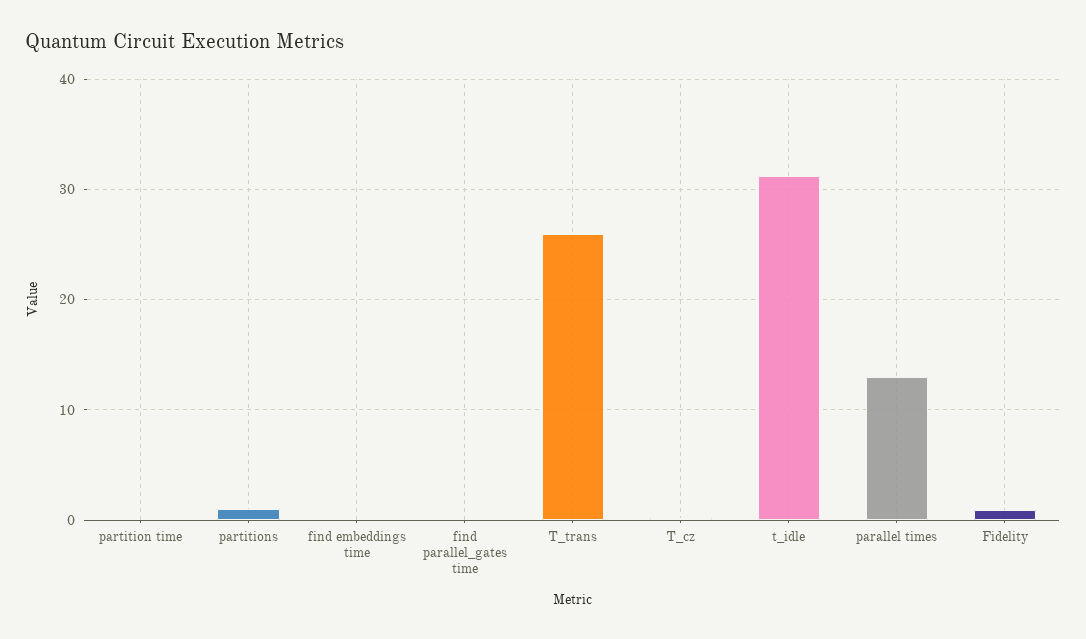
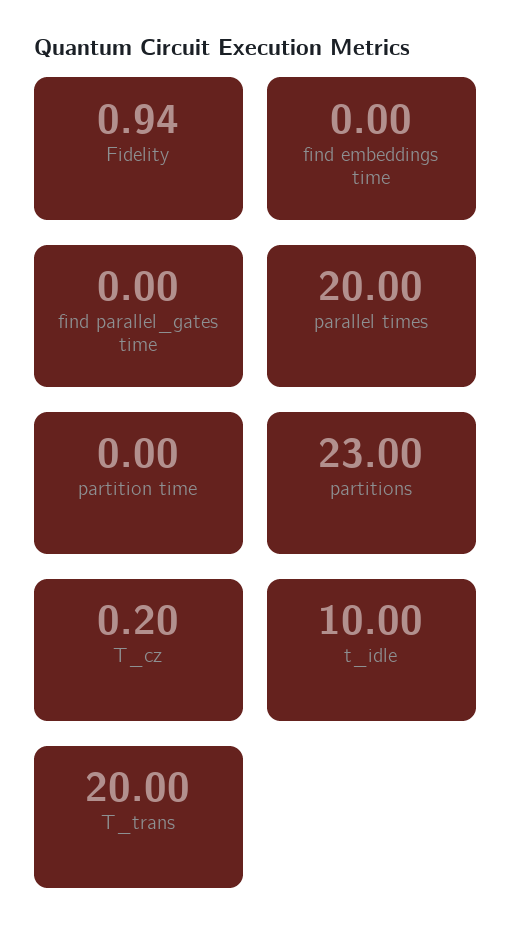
  {
    "partition time": 0,
-   "partitions": 1,
+   "partitions": 23,
    "find embeddings time": 0,
    "find parallel_gates time": 0,
-   "T_trans": 26,
+   "T_trans": 20,
    "T_cz": 0.2,
-   "t_idle": 31,
+   "t_idle": 10,
-   "parallel times": 13,
+   "parallel times": 20,
    "Fidelity": 0.94
  }

